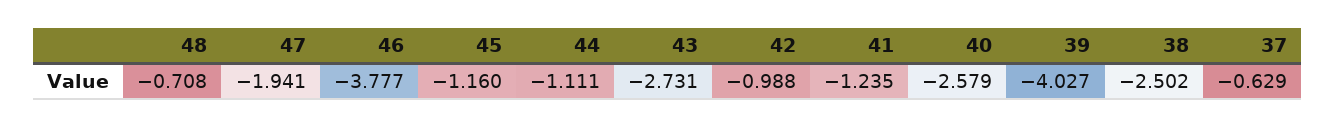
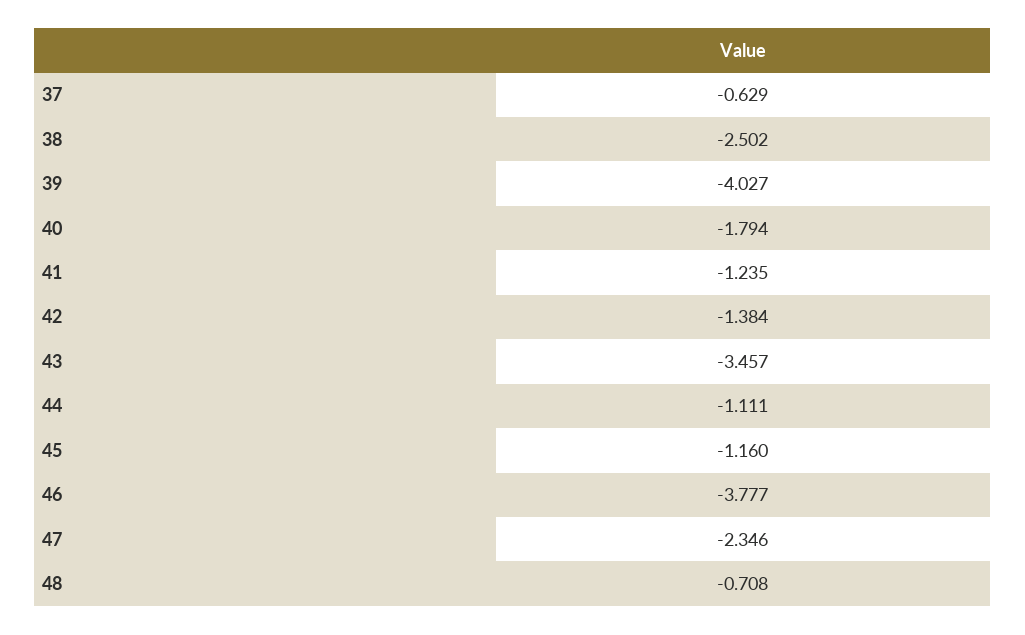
  {
    "48": -0.708,
-   "47": -1.941,
+   "47": -2.346,
    "46": -3.777,
    "45": -1.16,
    "44": -1.111,
-   "43": -2.731,
+   "43": -3.457,
-   "42": -0.988,
+   "42": -1.384,
    "41": -1.235,
-   "40": -2.579,
+   "40": -1.794,
    "39": -4.027,
    "38": -2.502,
    "37": -0.629
  }

